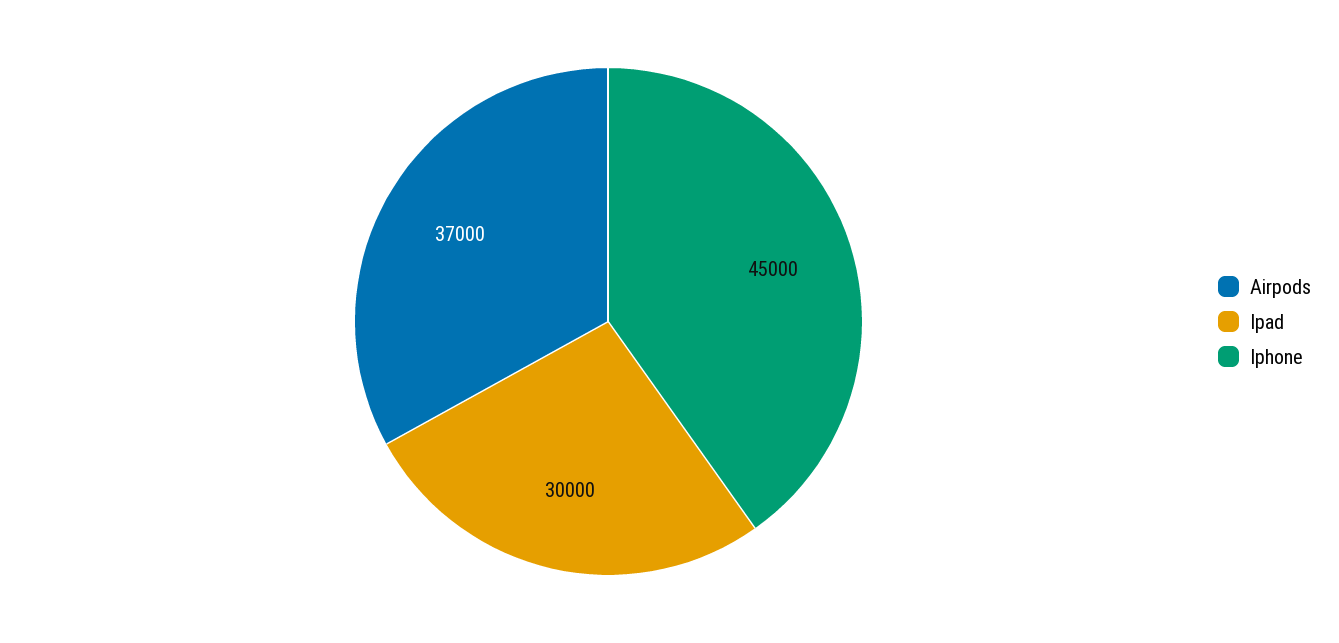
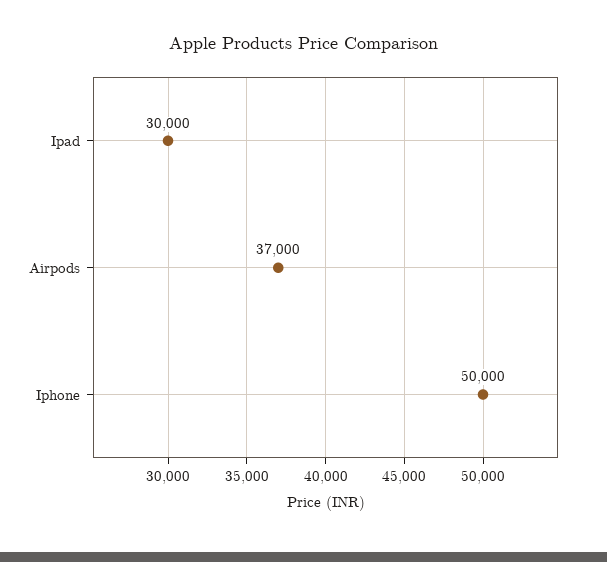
  {
    "Airpods": 37000,
    "Ipad": 30000,
-   "Iphone": 45000
+   "Iphone": 50000
  }

